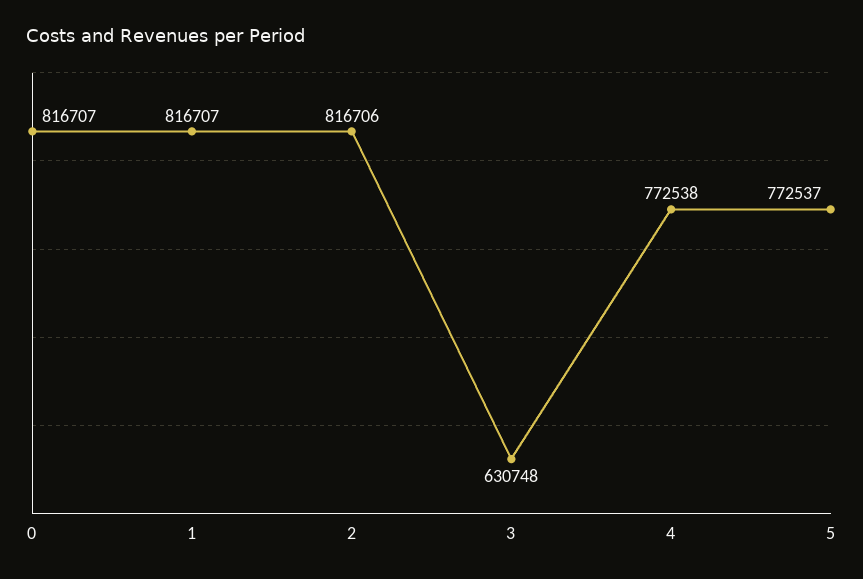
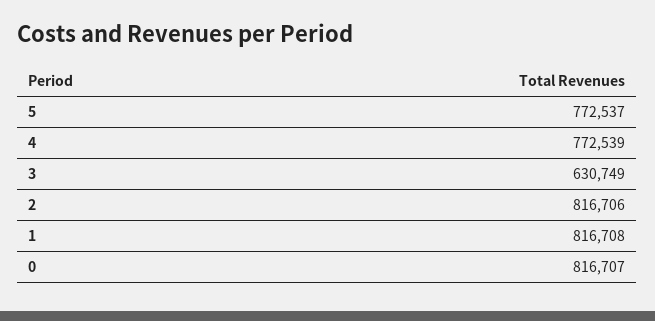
  {
    "0": 816707,
-   "1": 816707,
+   "1": 816708,
    "2": 816706,
-   "3": 630748,
+   "3": 630749,
-   "4": 772538,
+   "4": 772539,
    "5": 772537
  }

